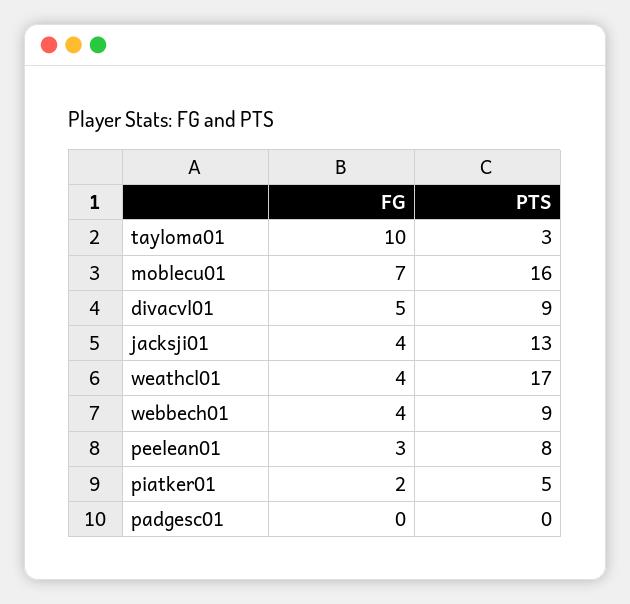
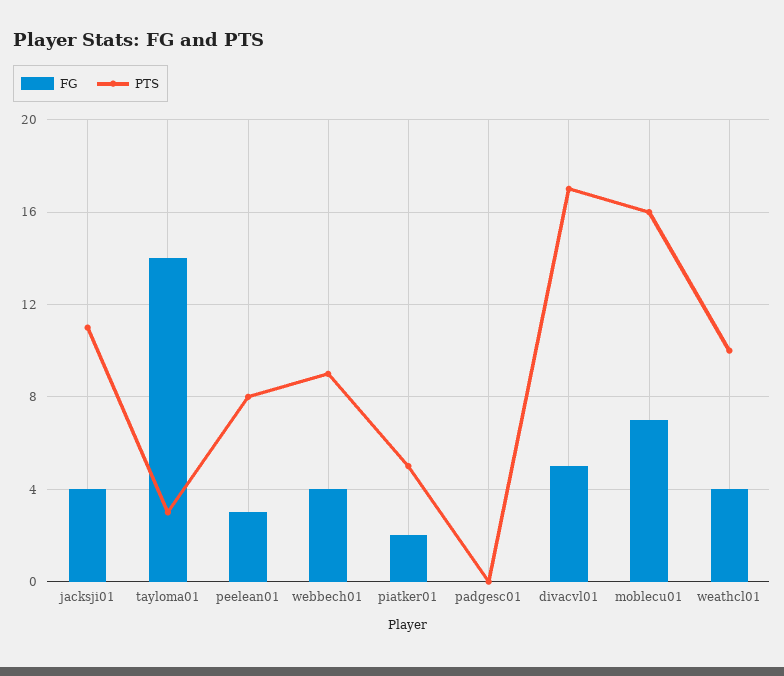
  {
    "FG": {
-     "tayloma01": 10,
+     "tayloma01": 14,
      "moblecu01": 7,
      "divacvl01": 5,
      "jacksji01": 4,
      "weathcl01": 4,
      "webbech01": 4,
      "peelean01": 3,
      "piatker01": 2,
      "padgesc01": 0
    },
    "PTS": {
      "tayloma01": 3,
      "moblecu01": 16,
-     "divacvl01": 9,
+     "divacvl01": 17,
-     "jacksji01": 13,
+     "jacksji01": 11,
-     "weathcl01": 17,
+     "weathcl01": 10,
      "webbech01": 9,
      "peelean01": 8,
      "piatker01": 5,
      "padgesc01": 0
    }
  }

